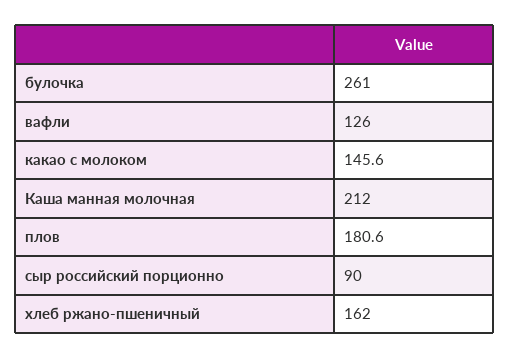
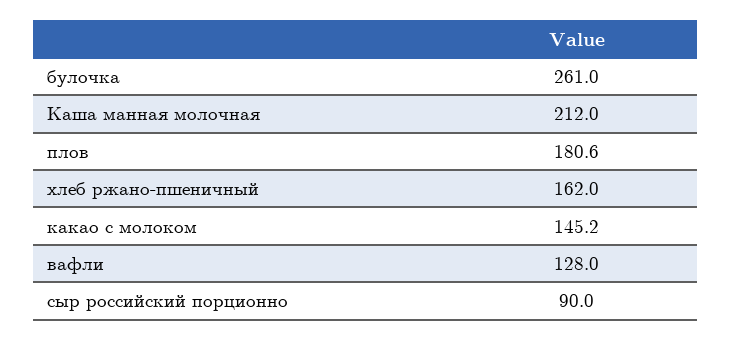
  {
    "булочка": 261,
-   "вафли": 126,
+   "вафли": 128,
-   "какао с молоком": 145.6,
+   "какао с молоком": 145.2,
    "Каша манная молочная": 212,
    "плов": 180.6,
    "сыр российский порционно": 90,
    "хлеб ржано-пшеничный": 162
  }

